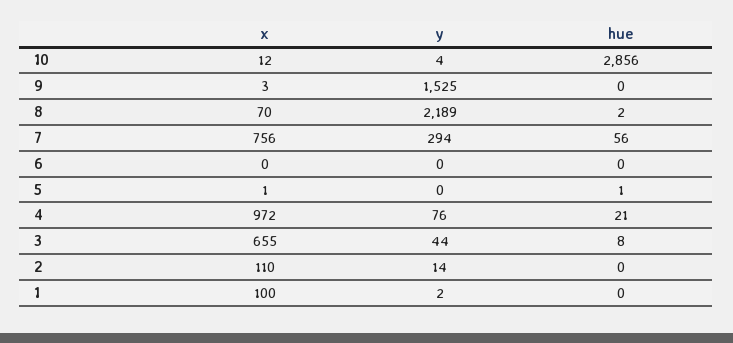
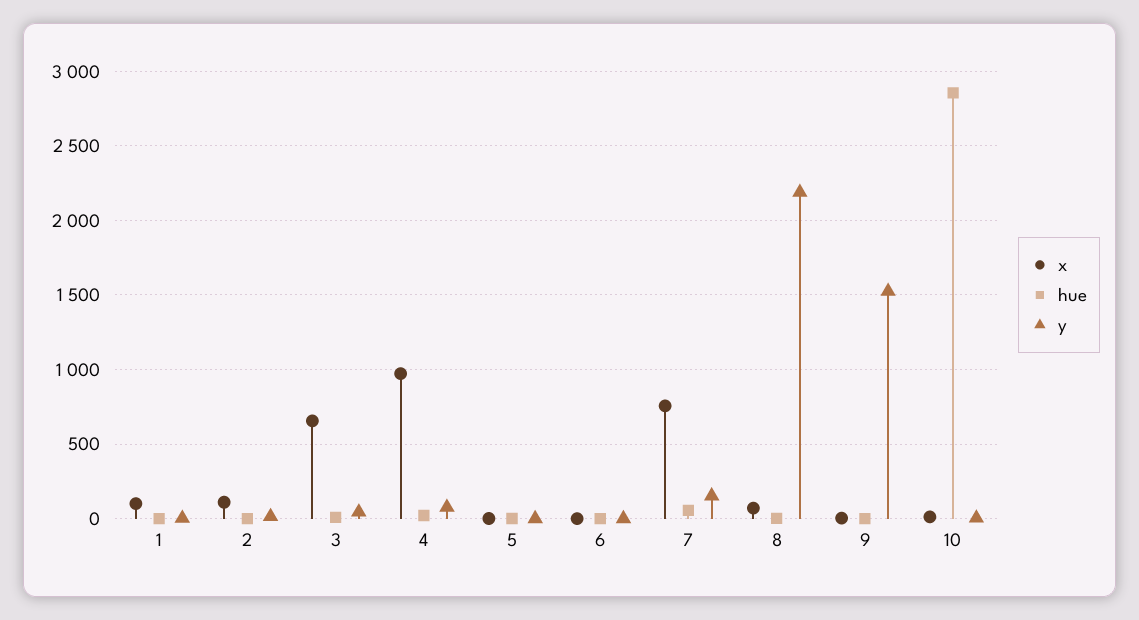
  {
    "x": {
      "10": 12,
      "9": 3,
      "8": 70,
      "7": 756,
      "6": 0,
      "5": 1,
      "4": 972,
      "3": 655,
      "2": 110,
      "1": 100
    },
    "y": {
      "10": 4,
      "9": 1525,
      "8": 2189,
-     "7": 294,
+     "7": 150,
      "6": 0,
      "5": 0,
      "4": 76,
      "3": 44,
      "2": 14,
      "1": 2
    },
    "hue": {
      "10": 2856,
      "9": 0,
      "8": 2,
      "7": 56,
      "6": 0,
      "5": 1,
      "4": 21,
      "3": 8,
      "2": 0,
      "1": 0
    }
  }

